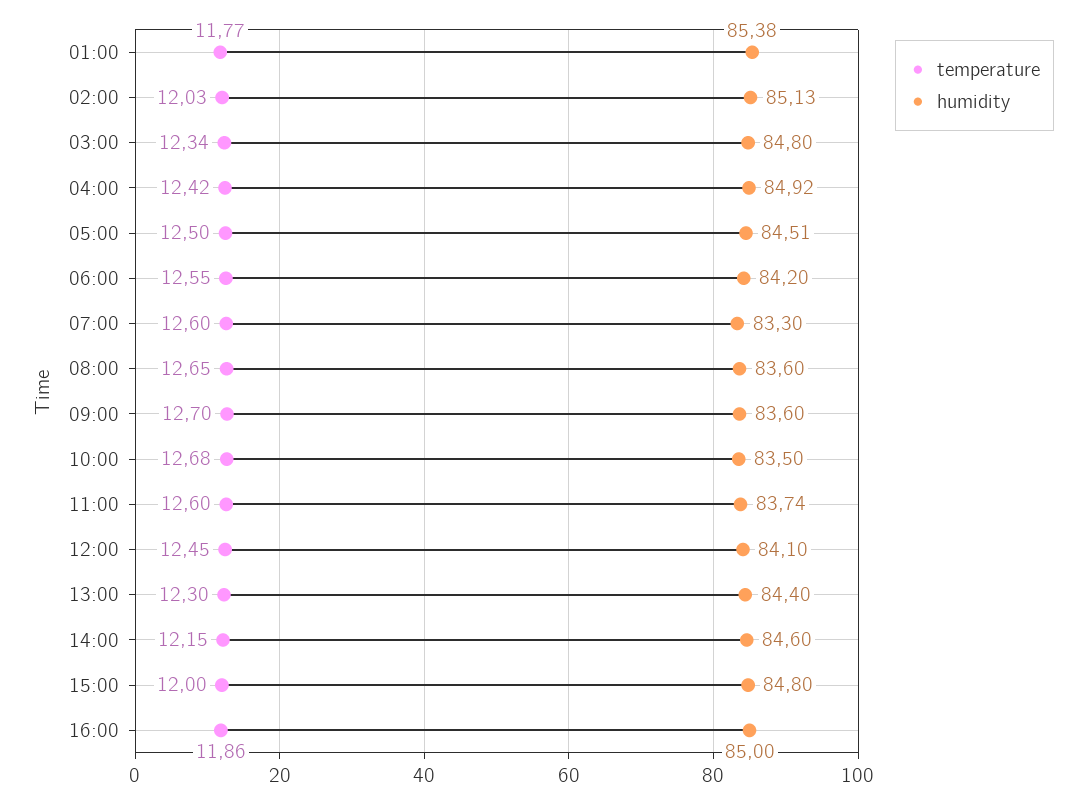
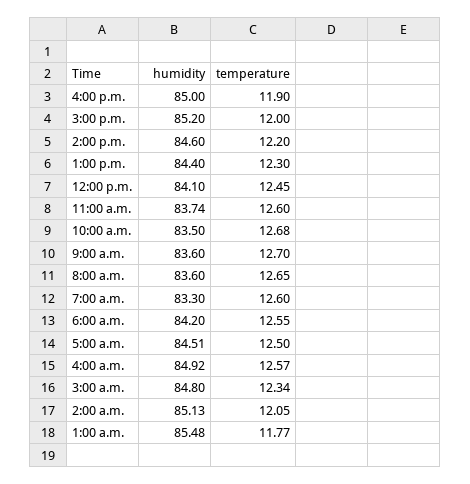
  {
    "temperature": {
      "01:00": 11.77,
-     "02:00": 12.03,
+     "02:00": 12.05,
      "03:00": 12.34,
-     "04:00": 12.42,
+     "04:00": 12.57,
      "05:00": 12.5,
      "06:00": 12.55,
      "07:00": 12.6,
      "08:00": 12.65,
      "09:00": 12.7,
      "10:00": 12.68,
      "11:00": 12.6,
      "12:00": 12.45,
      "13:00": 12.3,
-     "14:00": 12.15,
+     "14:00": 12.2,
      "15:00": 12,
-     "16:00": 11.86
+     "16:00": 11.9
    },
    "humidity": {
-     "01:00": 85.38,
+     "01:00": 85.48,
      "02:00": 85.13,
      "03:00": 84.8,
      "04:00": 84.92,
      "05:00": 84.51,
      "06:00": 84.2,
      "07:00": 83.3,
      "08:00": 83.6,
      "09:00": 83.6,
      "10:00": 83.5,
      "11:00": 83.74,
      "12:00": 84.1,
      "13:00": 84.4,
      "14:00": 84.6,
-     "15:00": 84.8,
+     "15:00": 85.2,
      "16:00": 85
    }
  }

